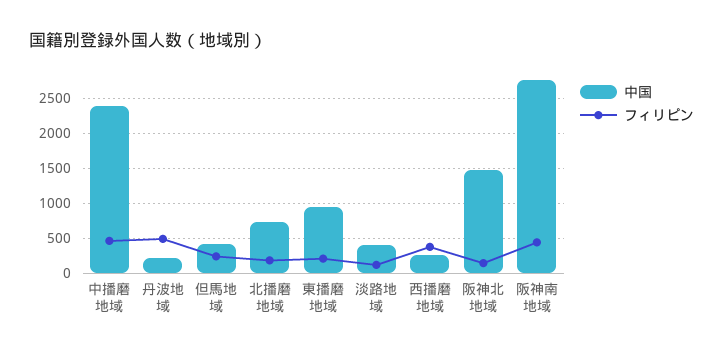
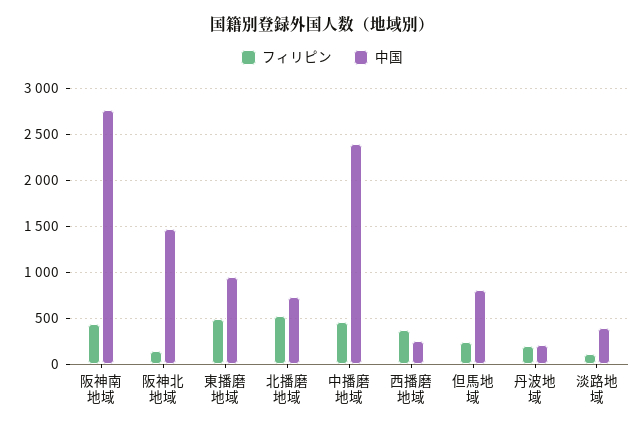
  {
    "中国": {
      "中播磨地域": 2400,
      "丹波地域": 200,
-     "但馬地域": 400,
+     "但馬地域": 800,
      "北播磨地域": 700,
      "東播磨地域": 1000,
      "淡路地域": 400,
      "西播磨地域": 300,
      "阪神北地域": 1500,
      "阪神南地域": 2800
    },
    "フィリピン": {
      "中播磨地域": 500,
-     "丹波地域": 500,
+     "丹波地域": 200,
      "但馬地域": 200,
-     "北播磨地域": 200,
+     "北播磨地域": 500,
-     "東播磨地域": 200,
+     "東播磨地域": 500,
      "淡路地域": 100,
      "西播磨地域": 400,
      "阪神北地域": 100,
      "阪神南地域": 400
    }
  }

